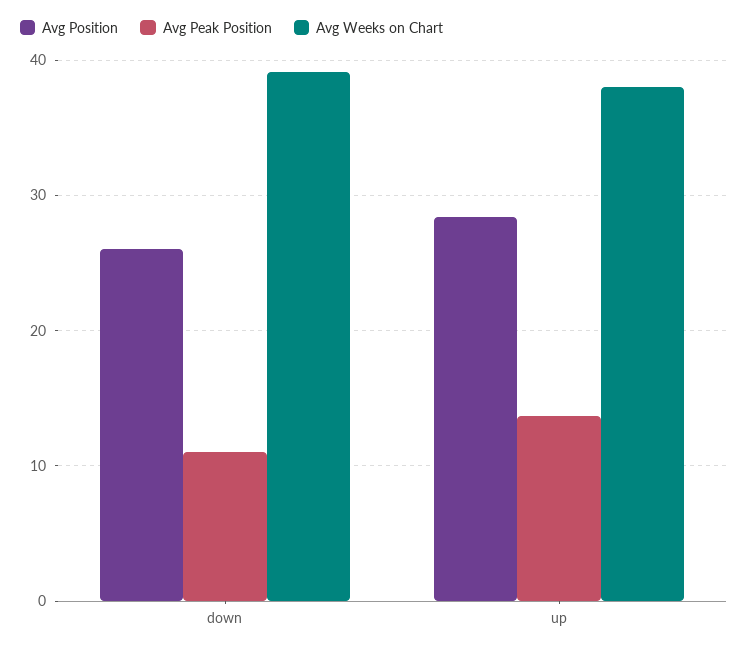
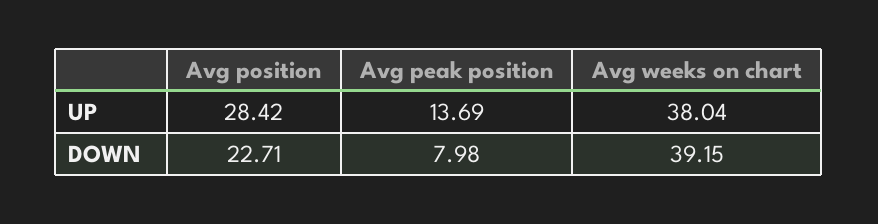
  {
    "Avg Position": {
-     "down": 26,
+     "down": 22.71,
      "up": 28.42
    },
    "Avg Peak Position": {
-     "down": 11,
+     "down": 7.98,
      "up": 13.69
    },
    "Avg Weeks on Chart": {
      "down": 39.15,
      "up": 38.04
    }
  }

